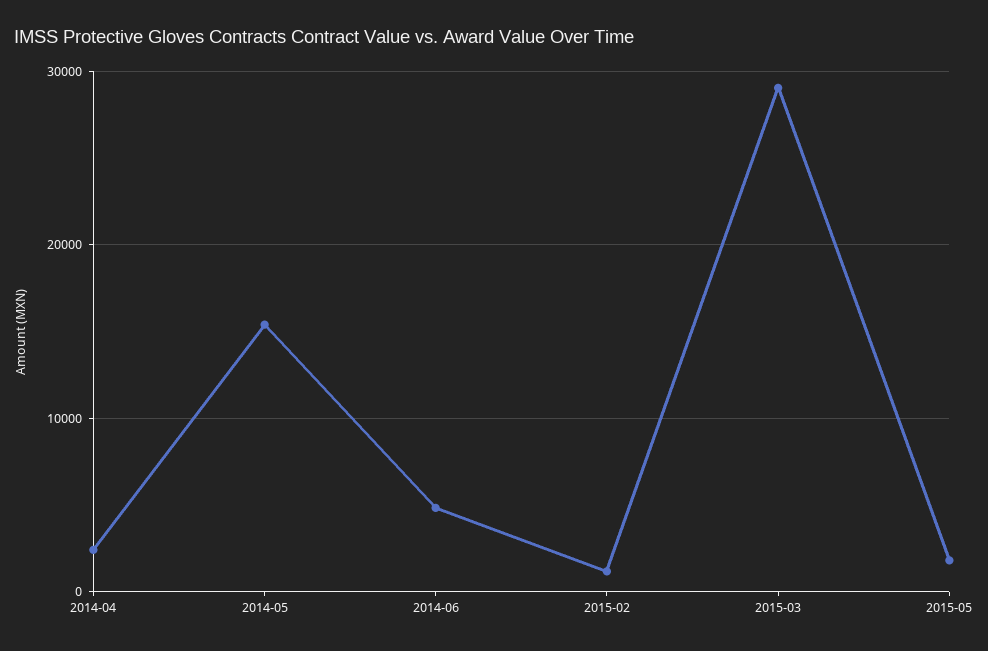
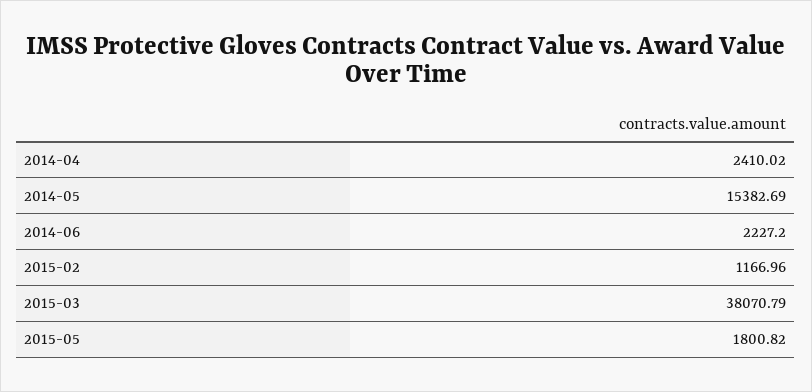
  {
    "2014-04": 2410.02,
    "2014-05": 15382.69,
-   "2014-06": 5000,
+   "2014-06": 2227.2,
    "2015-02": 1166.96,
-   "2015-03": 29000,
+   "2015-03": 38070.79,
    "2015-05": 1800.82
  }

